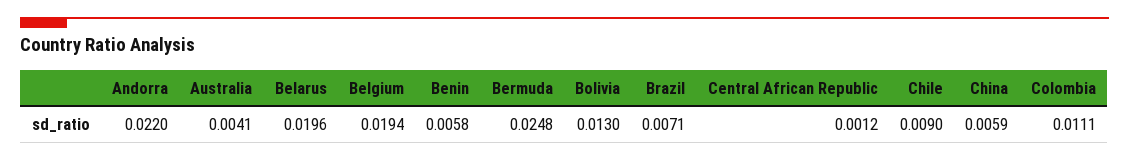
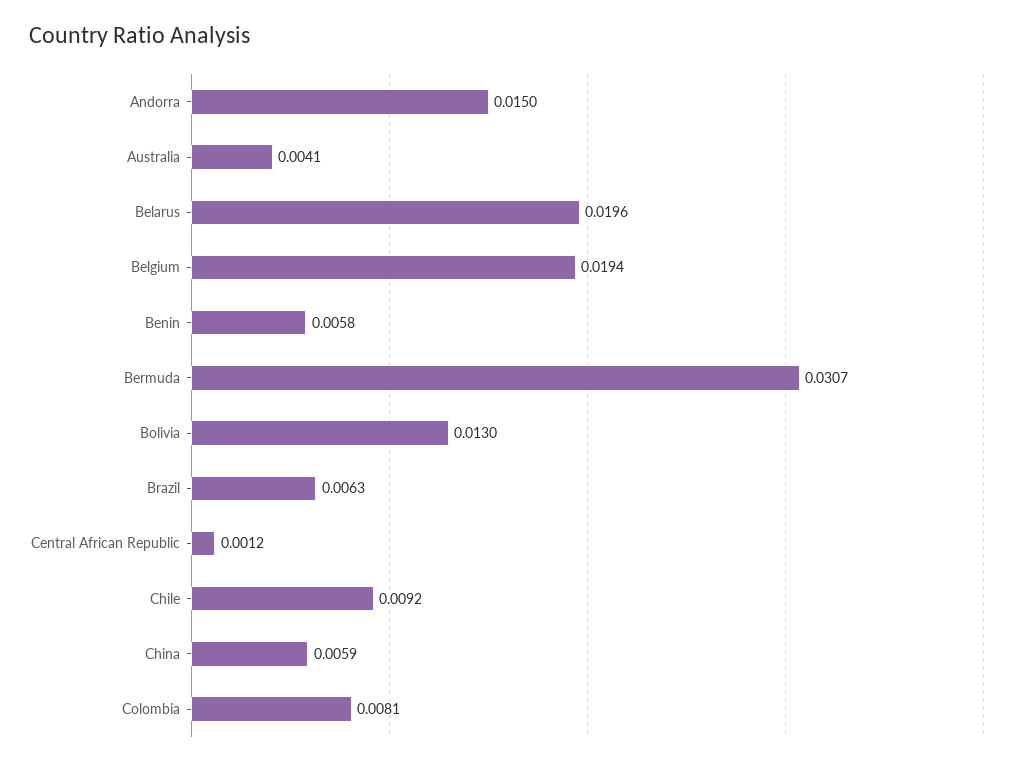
  {
-   "Andorra": 0.022,
+   "Andorra": 0.015,
    "Australia": 0.0041,
    "Belarus": 0.0196,
    "Belgium": 0.0194,
    "Benin": 0.0058,
-   "Bermuda": 0.0248,
+   "Bermuda": 0.0307,
    "Bolivia": 0.013,
-   "Brazil": 0.0071,
+   "Brazil": 0.0063,
    "Central African Republic": 0.0012,
-   "Chile": 0.009,
+   "Chile": 0.0092,
    "China": 0.0059,
-   "Colombia": 0.0111
+   "Colombia": 0.0081
  }

